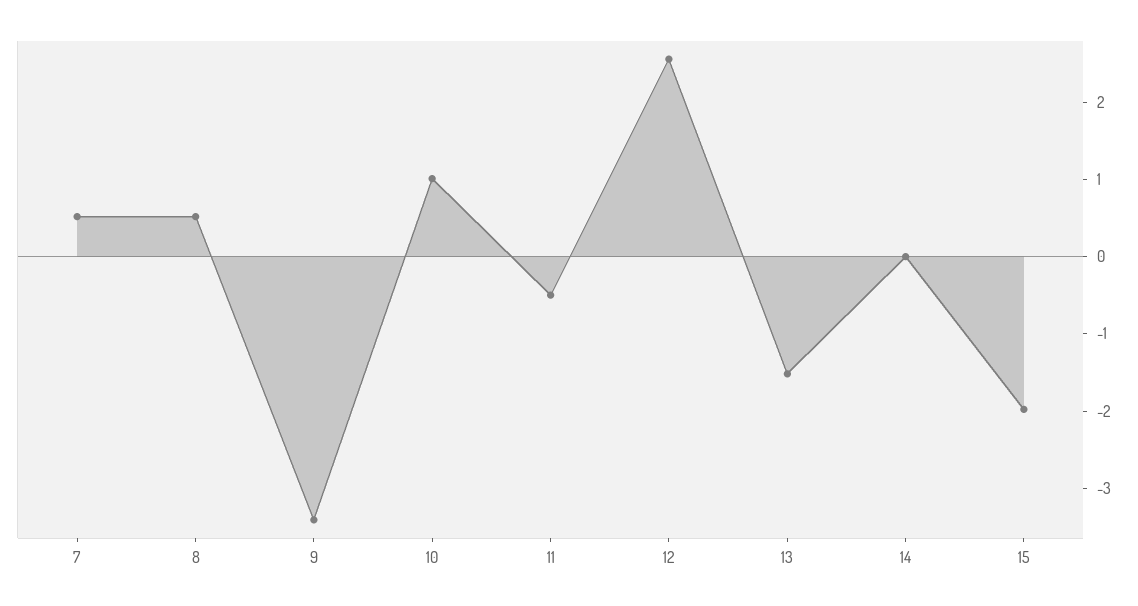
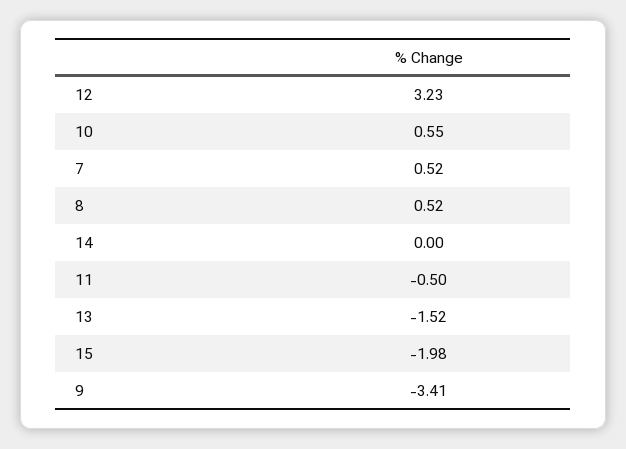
  {
    "7": 0.52,
    "8": 0.52,
    "9": -3.41,
-   "10": 1,
+   "10": 0.55,
    "11": -0.5,
-   "12": 2.6,
+   "12": 3.23,
    "13": -1.52,
    "14": 0,
    "15": -1.98
  }

